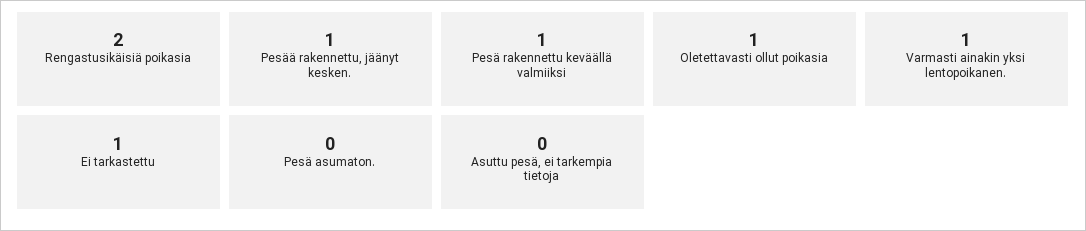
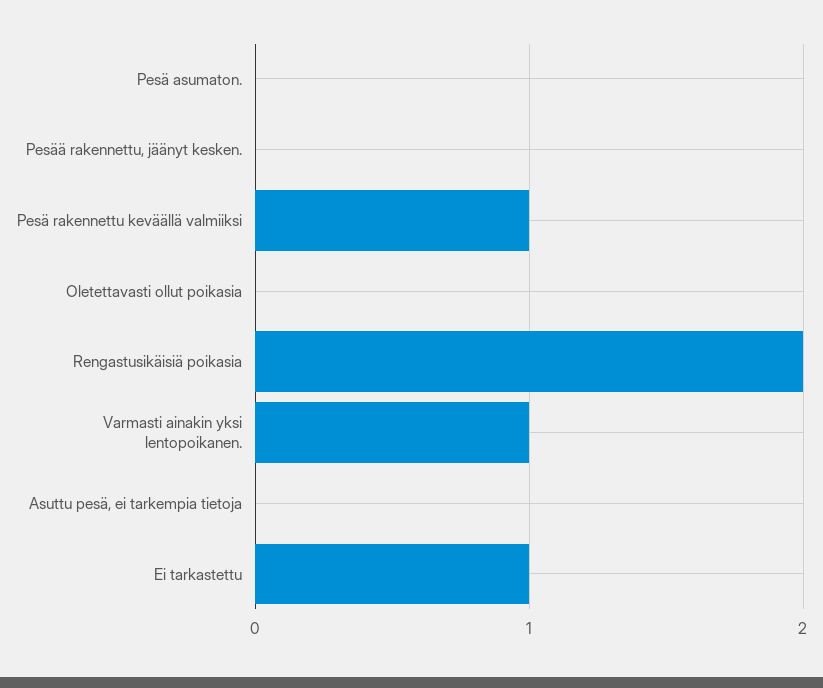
  {
    "Rengastusikäisiä poikasia": 2,
-   "Pesää rakennettu, jäänyt kesken.": 1,
+   "Pesää rakennettu, jäänyt kesken.": 0,
    "Pesä rakennettu keväällä valmiiksi": 1,
-   "Oletettavasti ollut poikasia": 1,
+   "Oletettavasti ollut poikasia": 0,
    "Varmasti ainakin yksi lentopoikanen.": 1,
    "Ei tarkastettu": 1,
    "Pesä asumaton.": 0,
    "Asuttu pesä, ei tarkempia tietoja": 0
  }

